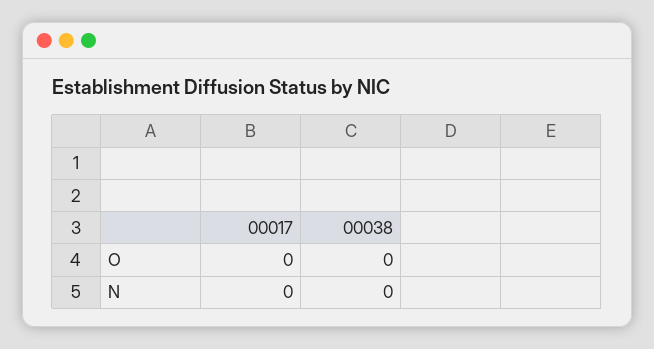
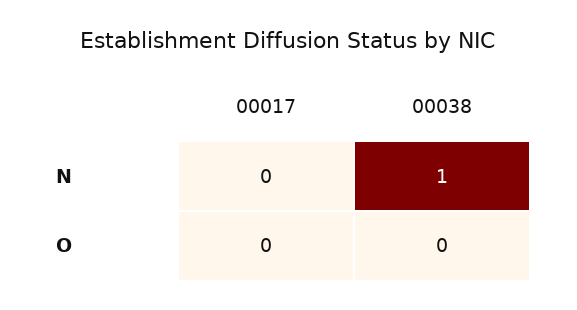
  {
    "00017": {
      "O": 0,
      "N": 0
    },
    "00038": {
      "O": 0,
-     "N": 0
+     "N": 1
    }
  }

